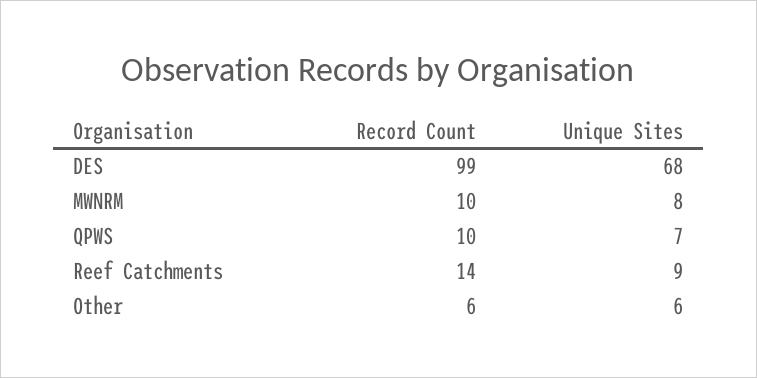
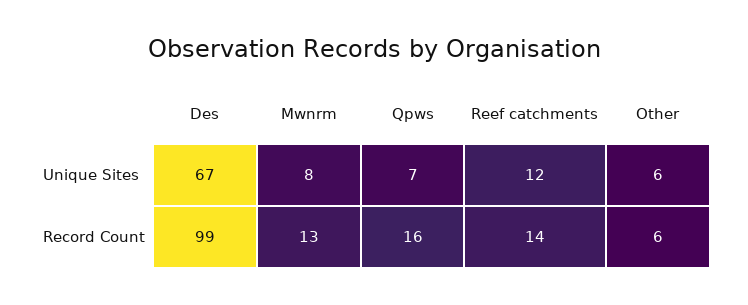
  {
    "Record Count": {
      "DES": 99,
-     "MWNRM": 10,
+     "MWNRM": 13,
-     "QPWS": 10,
+     "QPWS": 16,
      "Reef Catchments": 14,
      "Other": 6
    },
    "Unique Sites": {
-     "DES": 68,
+     "DES": 67,
      "MWNRM": 8,
      "QPWS": 7,
-     "Reef Catchments": 9,
+     "Reef Catchments": 12,
      "Other": 6
    }
  }

